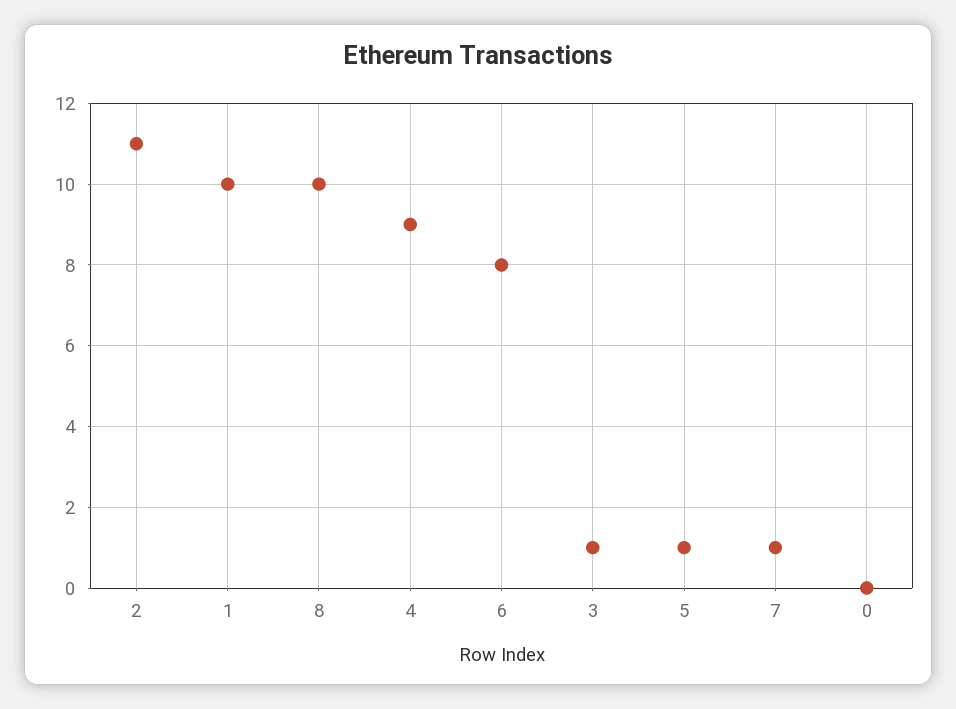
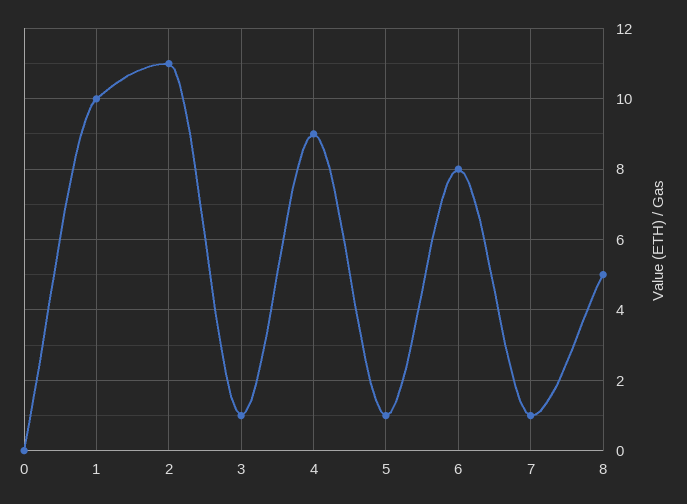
  {
    "2": 11,
    "1": 10,
-   "8": 10,
+   "8": 5,
    "4": 9,
    "6": 8,
    "3": 1,
    "5": 1,
    "7": 1,
    "0": 0
  }

